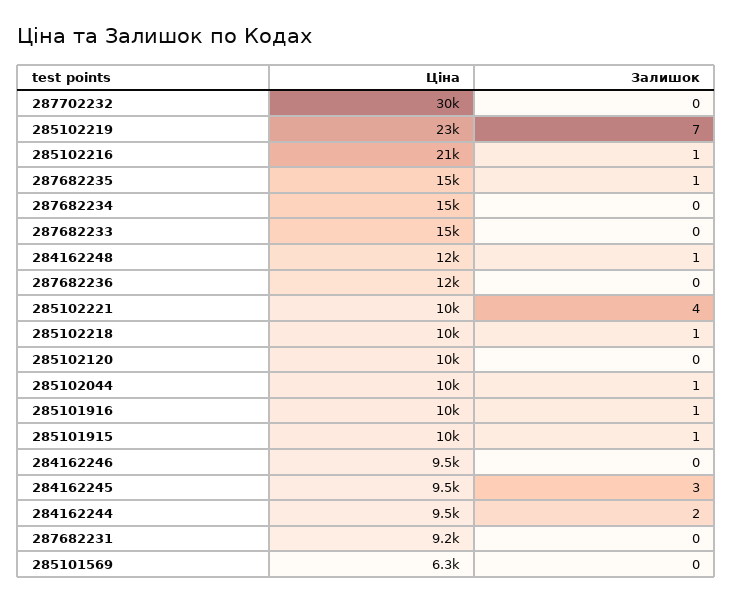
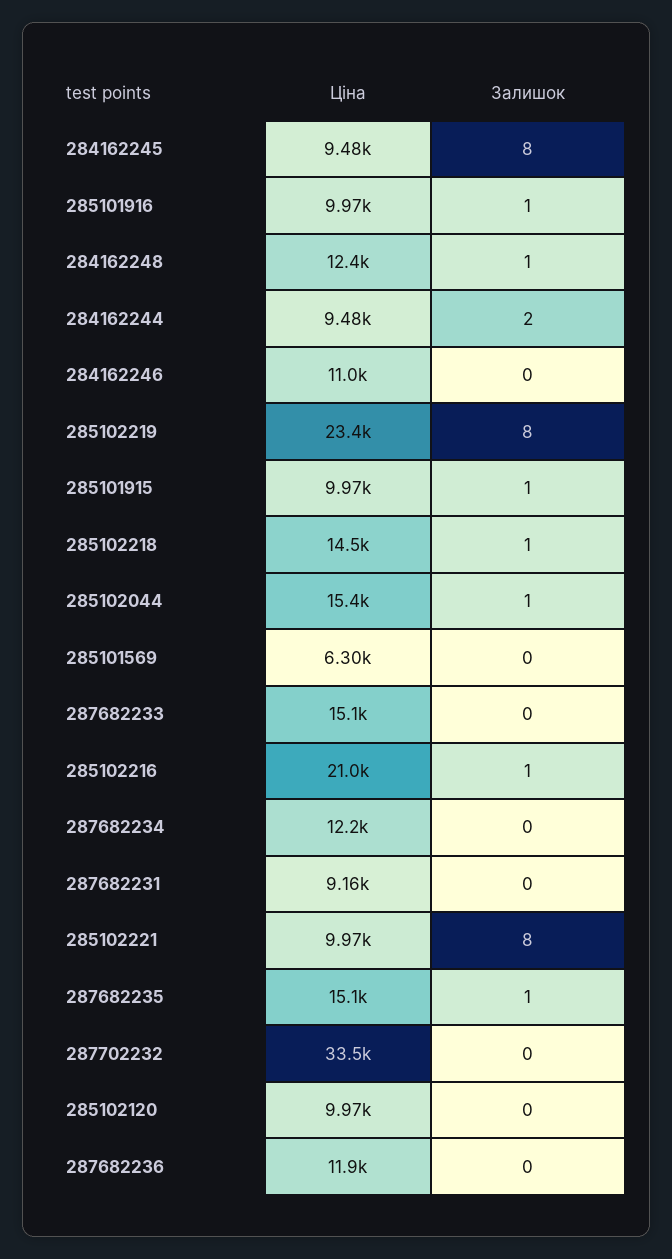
  {
    "Ціна": {
-     "287702232": 30000,
+     "287702232": 33500,
      "285102219": 23400,
      "285102216": 21000,
      "287682235": 15100,
-     "287682234": 15000,
+     "287682234": 12200,
      "287682233": 15100,
      "284162248": 12400,
      "287682236": 11900,
      "285102221": 9970,
-     "285102218": 10000,
+     "285102218": 14500,
      "285102120": 9970,
-     "285102044": 10000,
+     "285102044": 15400,
      "285101916": 9970,
      "285101915": 9970,
-     "284162246": 9500,
+     "284162246": 11000,
      "284162245": 9480,
      "284162244": 9480,
      "287682231": 9160,
      "285101569": 6300
    },
    "Залишок": {
      "287702232": 0,
-     "285102219": 7,
+     "285102219": 8,
      "285102216": 1,
      "287682235": 1,
      "287682234": 0,
      "287682233": 0,
      "284162248": 1,
      "287682236": 0,
-     "285102221": 4,
+     "285102221": 8,
      "285102218": 1,
      "285102120": 0,
      "285102044": 1,
      "285101916": 1,
      "285101915": 1,
      "284162246": 0,
-     "284162245": 3,
+     "284162245": 8,
      "284162244": 2,
      "287682231": 0,
      "285101569": 0
    }
  }

